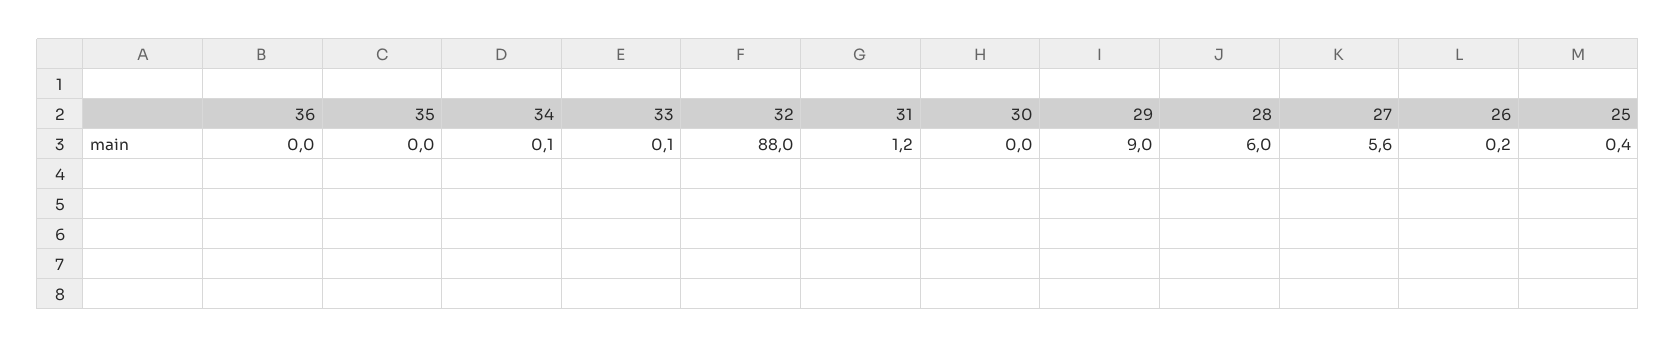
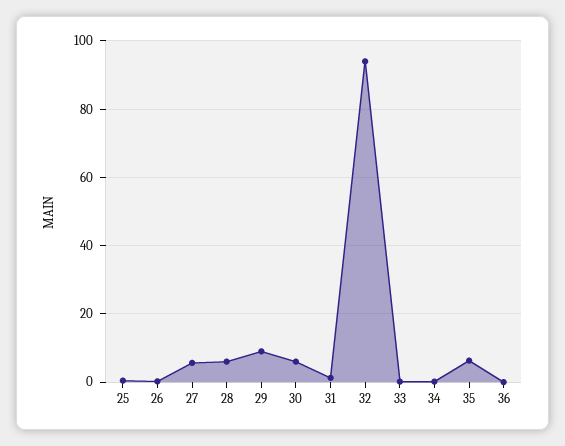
  {
    "36": 0,
-   "35": 0,
+   "35": 6,
    "34": 0.1,
    "33": 0.1,
-   "32": 88,
+   "32": 94,
    "31": 1.2,
-   "30": 0,
+   "30": 6,
    "29": 9,
    "28": 6,
    "27": 5.6,
    "26": 0.2,
    "25": 0.4
  }

